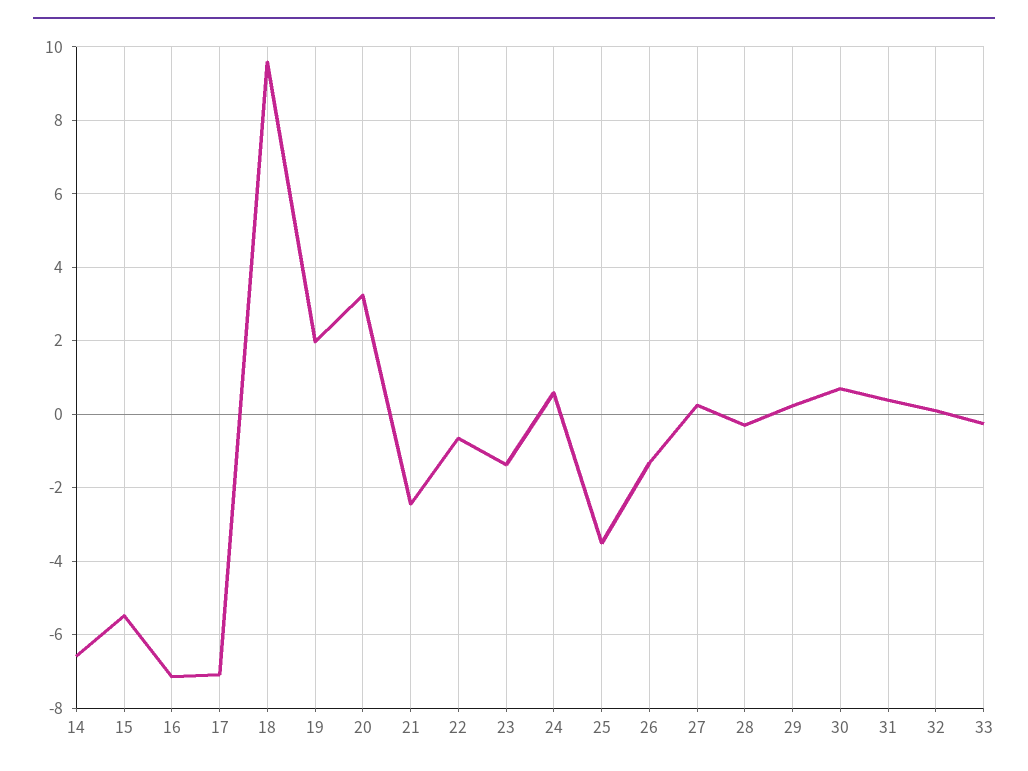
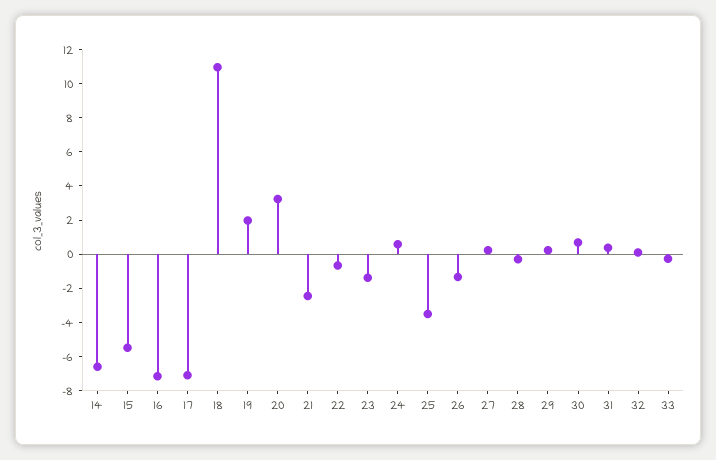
  {
    "14": -6.6,
    "15": -5.4,
    "16": -7.2,
    "17": -7,
-   "18": 9.6,
+   "18": 11,
    "19": 2,
    "20": 3.2,
    "21": -2.4,
    "22": -0.6,
    "23": -1.4,
    "24": 0.6,
    "25": -3.6,
    "26": -1.4,
    "27": 0.2,
    "28": -0.4,
    "29": 0.2,
    "30": 0.6,
    "31": 0.4,
    "32": 0.2,
    "33": -0.2
  }

